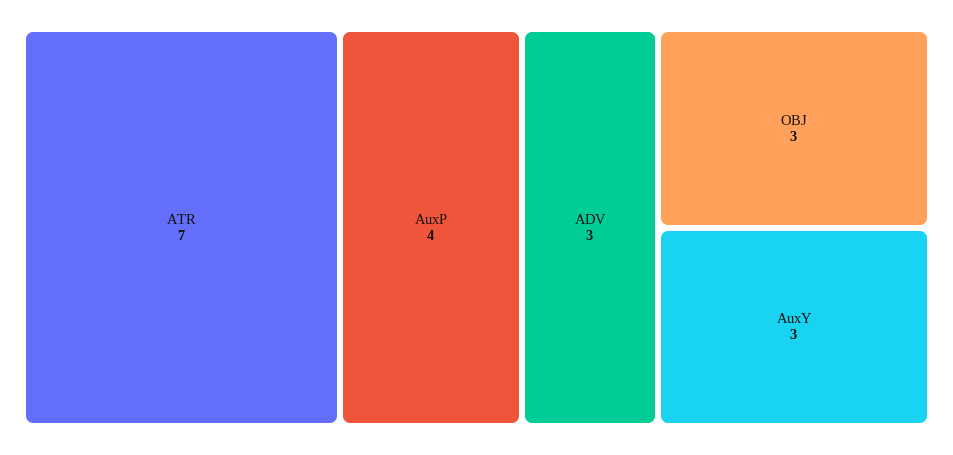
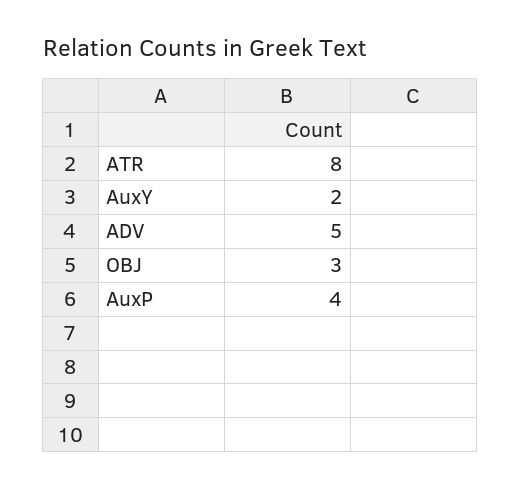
  {
-   "ATR": 7,
+   "ATR": 8,
    "AuxP": 4,
-   "ADV": 3,
+   "ADV": 5,
    "OBJ": 3,
-   "AuxY": 3
+   "AuxY": 2
  }

